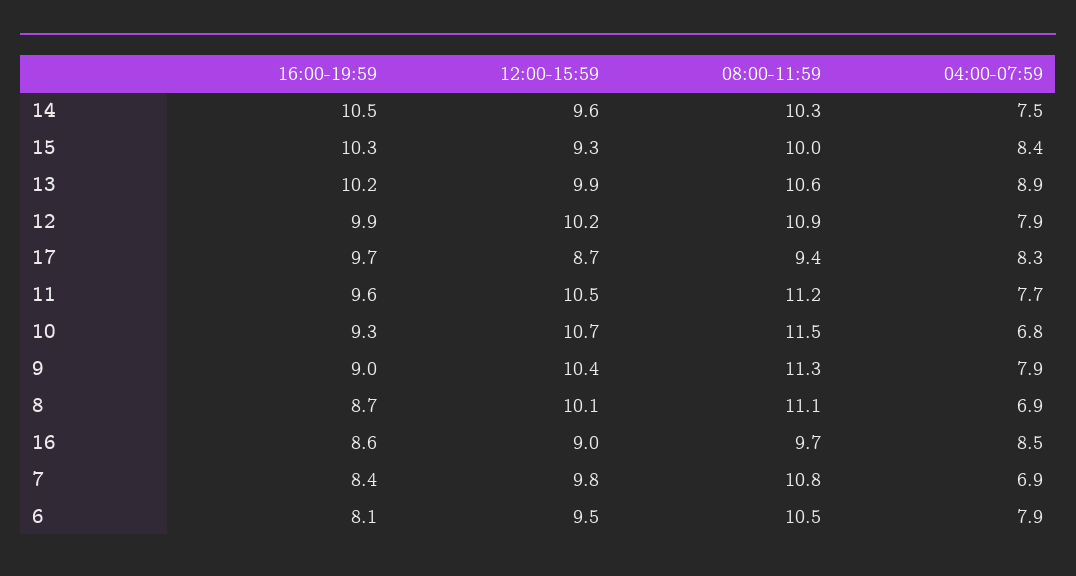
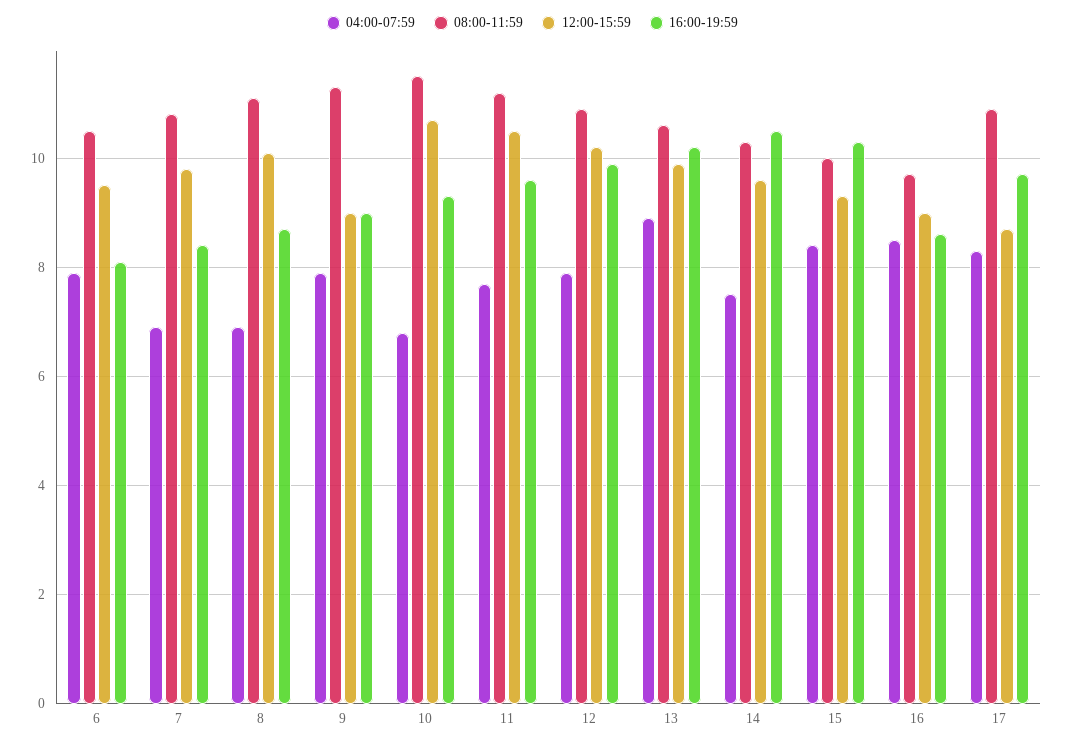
  {
    "16:00-19:59": {
      "14": 10.5,
      "15": 10.3,
      "13": 10.2,
      "12": 9.9,
      "17": 9.7,
      "11": 9.6,
      "10": 9.3,
      "9": 9,
      "8": 8.7,
      "16": 8.6,
      "7": 8.4,
      "6": 8.1
    },
    "12:00-15:59": {
      "14": 9.6,
      "15": 9.3,
      "13": 9.9,
      "12": 10.2,
      "17": 8.7,
      "11": 10.5,
      "10": 10.7,
-     "9": 10.4,
+     "9": 9,
      "8": 10.1,
      "16": 9,
      "7": 9.8,
      "6": 9.5
    },
    "08:00-11:59": {
      "14": 10.3,
      "15": 10,
      "13": 10.6,
      "12": 10.9,
-     "17": 9.4,
+     "17": 11,
      "11": 11.2,
      "10": 11.5,
      "9": 11.3,
      "8": 11.1,
      "16": 9.7,
      "7": 10.8,
      "6": 10.5
    },
    "04:00-07:59": {
      "14": 7.5,
      "15": 8.4,
      "13": 8.9,
      "12": 7.9,
      "17": 8.3,
      "11": 7.7,
      "10": 6.8,
      "9": 7.9,
      "8": 6.9,
      "16": 8.5,
      "7": 6.9,
      "6": 7.9
    }
  }

